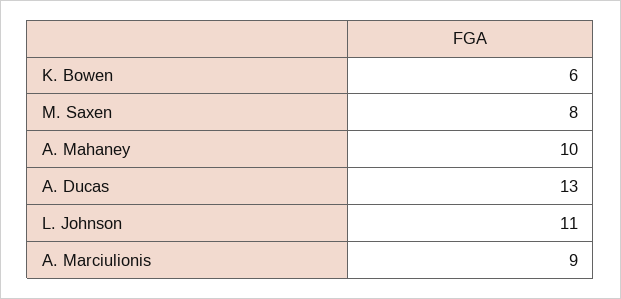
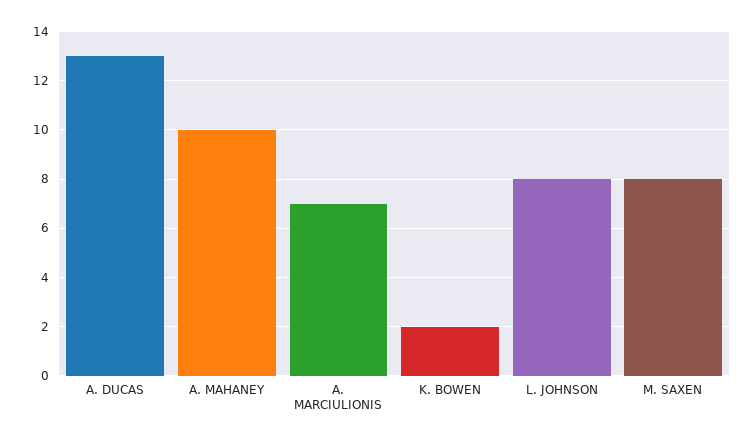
  {
-   "K. Bowen": 6,
+   "K. Bowen": 2,
    "M. Saxen": 8,
    "A. Mahaney": 10,
    "A. Ducas": 13,
-   "L. Johnson": 11,
+   "L. Johnson": 8,
-   "A. Marciulionis": 9
+   "A. Marciulionis": 7
  }

